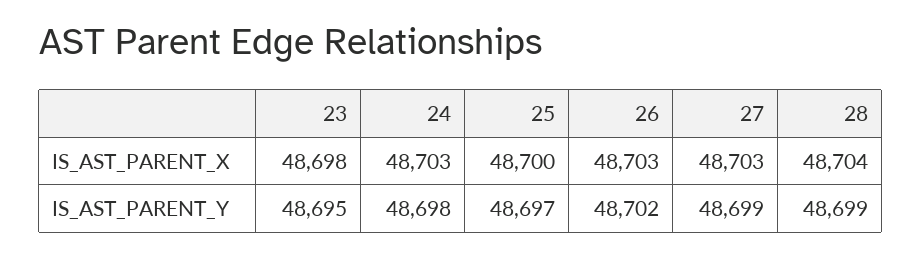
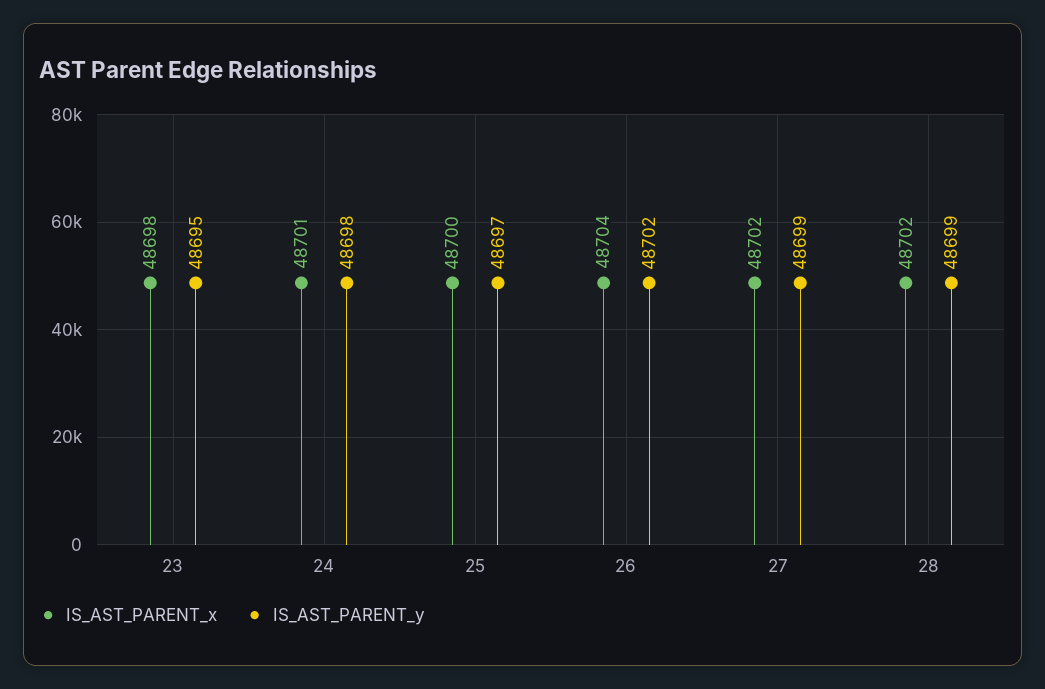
  {
    "IS_AST_PARENT_X": {
      "23": 48698,
-     "24": 48703,
+     "24": 48701,
      "25": 48700,
-     "26": 48703,
+     "26": 48704,
-     "27": 48703,
+     "27": 48702,
-     "28": 48704
+     "28": 48702
    },
    "IS_AST_PARENT_Y": {
      "23": 48695,
      "24": 48698,
      "25": 48697,
      "26": 48702,
      "27": 48699,
      "28": 48699
    }
  }

